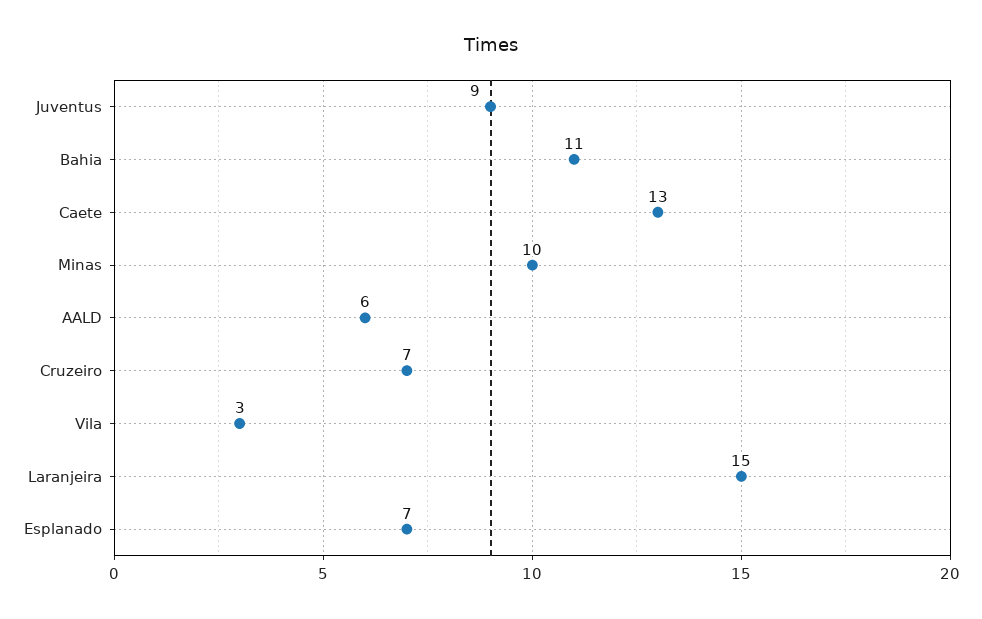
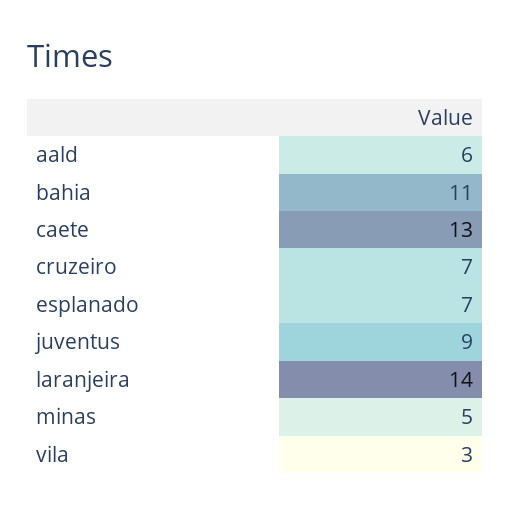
  {
    "Juventus": 9,
    "Bahia": 11,
    "Caete": 13,
-   "Minas": 10,
+   "Minas": 5,
    "AALD": 6,
    "Cruzeiro": 7,
    "Vila": 3,
-   "Laranjeira": 15,
+   "Laranjeira": 14,
    "Esplanado": 7
  }

